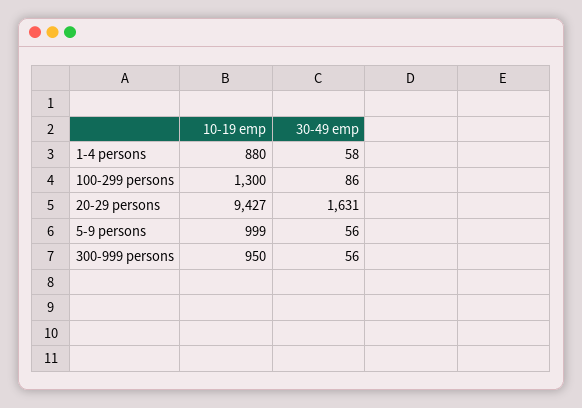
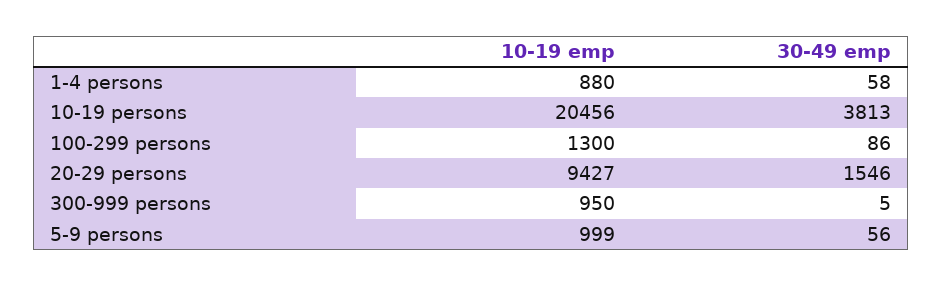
  {
    "10-19 emp": {
      "1-4 persons": 880,
      "100-299 persons": 1300,
      "20-29 persons": 9427,
      "5-9 persons": 999,
-     "300-999 persons": 950
+     "300-999 persons": 950,
+     "10-19 persons": 20456
    },
    "30-49 emp": {
      "1-4 persons": 58,
      "100-299 persons": 86,
-     "20-29 persons": 1631,
+     "20-29 persons": 1546,
      "5-9 persons": 56,
-     "300-999 persons": 56
+     "300-999 persons": 5,
+     "10-19 persons": 3813
    }
  }

